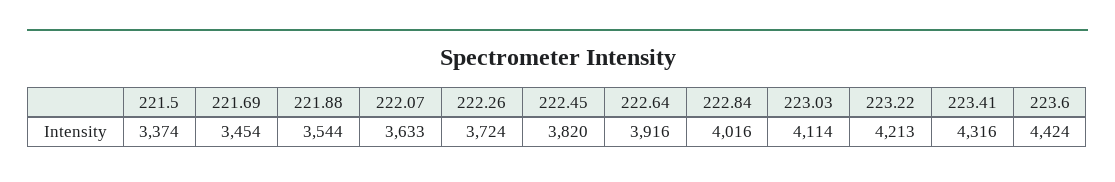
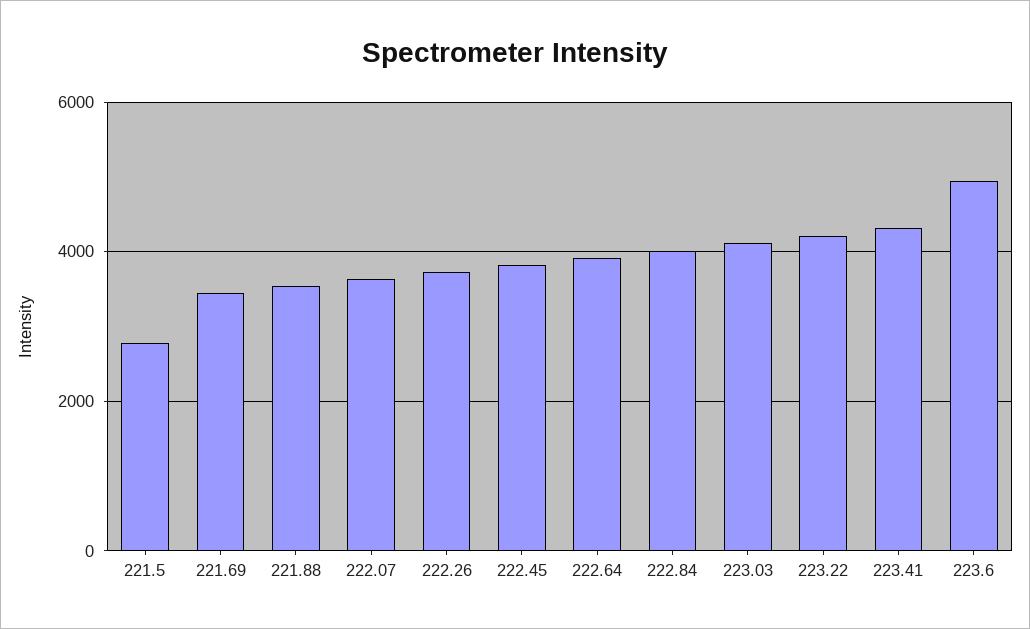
  {
-   "221.5": 3374,
+   "221.5": 2800,
    "221.69": 3454,
    "221.88": 3544,
    "222.07": 3633,
    "222.26": 3724,
    "222.45": 3820,
    "222.64": 3916,
    "222.84": 4016,
    "223.03": 4114,
    "223.22": 4213,
    "223.41": 4316,
-   "223.6": 4424
+   "223.6": 5000
  }

